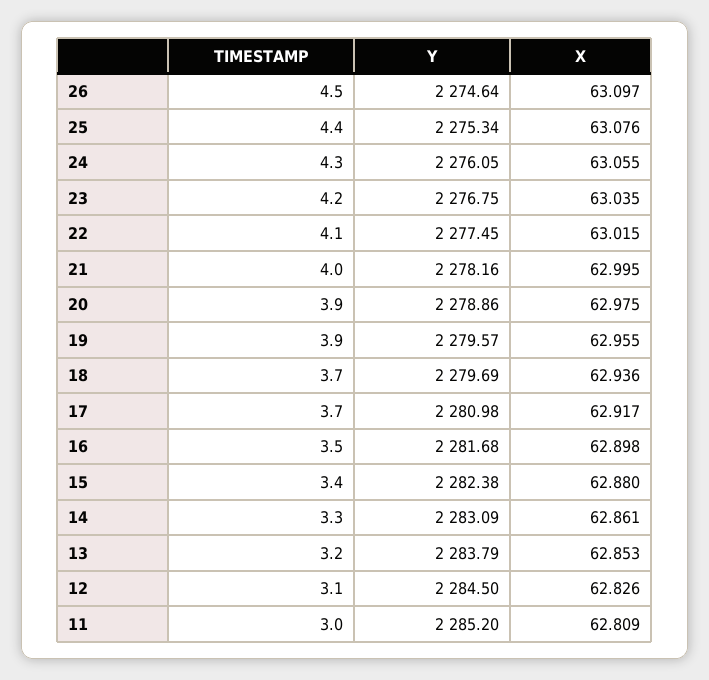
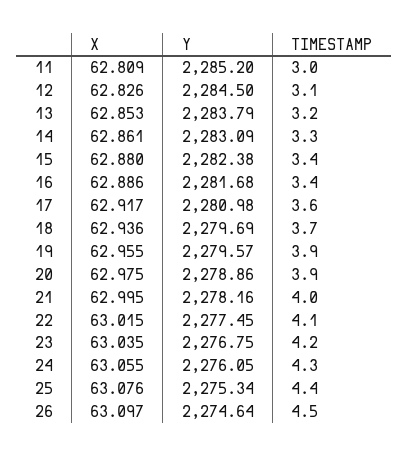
  {
    "TIMESTAMP": {
      "26": 4.5,
      "25": 4.4,
      "24": 4.3,
      "23": 4.2,
      "22": 4.1,
      "21": 4,
      "20": 3.9,
      "19": 3.9,
      "18": 3.7,
-     "17": 3.7,
+     "17": 3.6,
-     "16": 3.5,
+     "16": 3.4,
      "15": 3.4,
      "14": 3.3,
      "13": 3.2,
      "12": 3.1,
      "11": 3
    },
    "Y": {
      "26": 2274.64,
      "25": 2275.34,
      "24": 2276.05,
      "23": 2276.75,
      "22": 2277.45,
      "21": 2278.16,
      "20": 2278.86,
      "19": 2279.57,
      "18": 2279.69,
      "17": 2280.98,
      "16": 2281.68,
      "15": 2282.38,
      "14": 2283.09,
      "13": 2283.79,
      "12": 2284.5,
      "11": 2285.2
    },
    "X": {
      "26": 63.097,
      "25": 63.076,
      "24": 63.055,
      "23": 63.035,
      "22": 63.015,
      "21": 62.995,
      "20": 62.975,
      "19": 62.955,
      "18": 62.936,
      "17": 62.917,
-     "16": 62.898,
+     "16": 62.886,
      "15": 62.88,
      "14": 62.861,
      "13": 62.853,
      "12": 62.826,
      "11": 62.809
    }
  }

